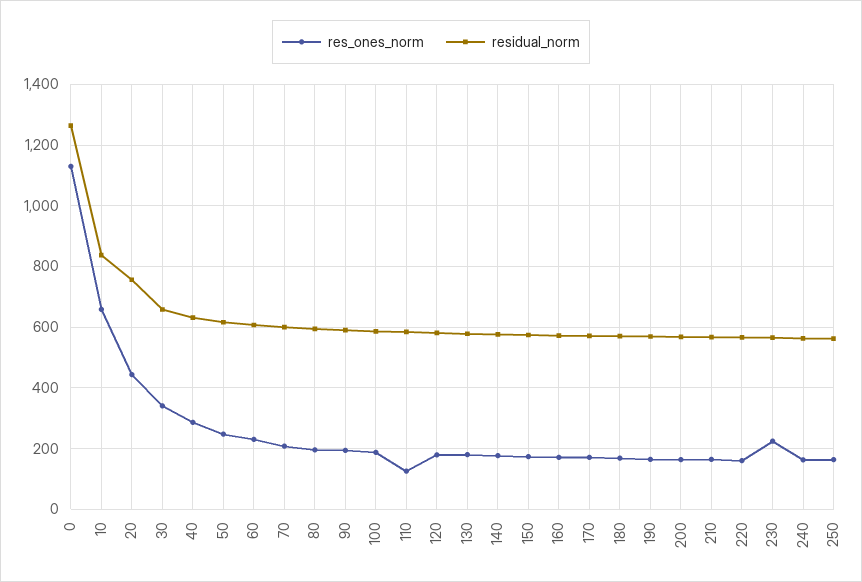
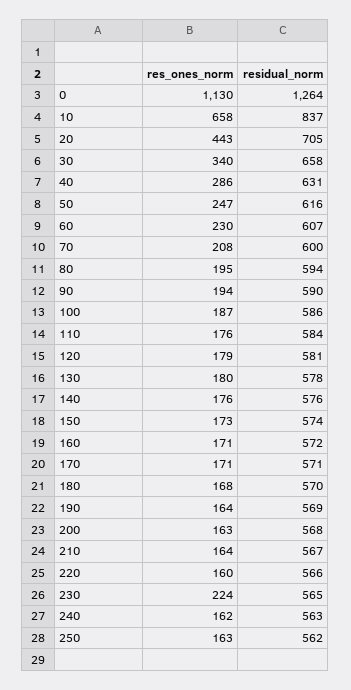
  {
    "res_ones_norm": {
      "0": 1130,
      "10": 658,
      "20": 443,
      "30": 340,
      "40": 286,
      "50": 247,
      "60": 230,
      "70": 208,
      "80": 195,
      "90": 194,
      "100": 187,
-     "110": 120,
+     "110": 176,
      "120": 179,
      "130": 180,
      "140": 176,
      "150": 173,
      "160": 171,
      "170": 171,
      "180": 168,
      "190": 164,
      "200": 163,
      "210": 164,
      "220": 160,
      "230": 224,
      "240": 162,
      "250": 163
    },
    "residual_norm": {
      "0": 1264,
      "10": 837,
-     "20": 760,
+     "20": 705,
      "30": 658,
      "40": 631,
      "50": 616,
      "60": 607,
      "70": 600,
      "80": 594,
      "90": 590,
      "100": 586,
      "110": 584,
      "120": 581,
      "130": 578,
      "140": 576,
      "150": 574,
      "160": 572,
      "170": 571,
      "180": 570,
      "190": 569,
      "200": 568,
      "210": 567,
      "220": 566,
      "230": 565,
      "240": 563,
      "250": 562
    }
  }

